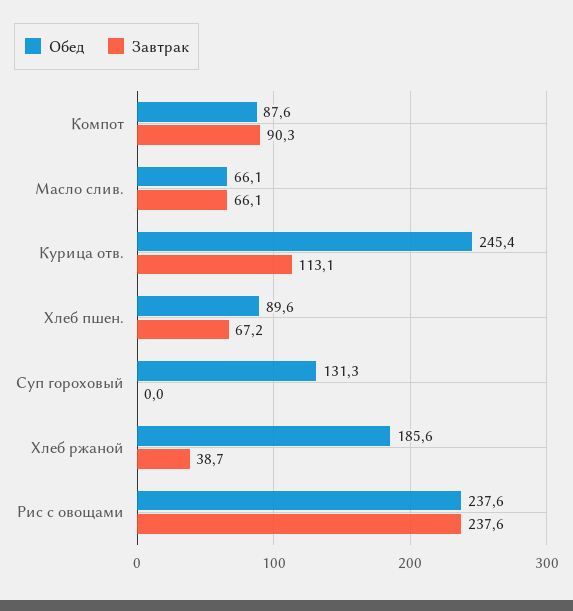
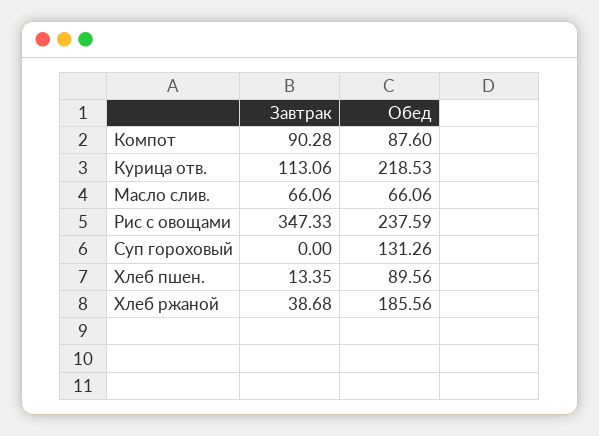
  {
    "Обед": {
      "Компот": 87.6,
      "Масло слив.": 66.06,
-     "Курица отв.": 245.4,
+     "Курица отв.": 218.53,
      "Хлеб пшен.": 89.56,
      "Суп гороховый": 131.26,
      "Хлеб ржаной": 185.56,
      "Рис с овощами": 237.59
    },
    "Завтрак": {
      "Компот": 90.28,
      "Масло слив.": 66.06,
      "Курица отв.": 113.06,
-     "Хлеб пшен.": 67.2,
+     "Хлеб пшен.": 13.35,
      "Суп гороховый": 0,
      "Хлеб ржаной": 38.68,
-     "Рис с овощами": 237.6
+     "Рис с овощами": 347.33
    }
  }

